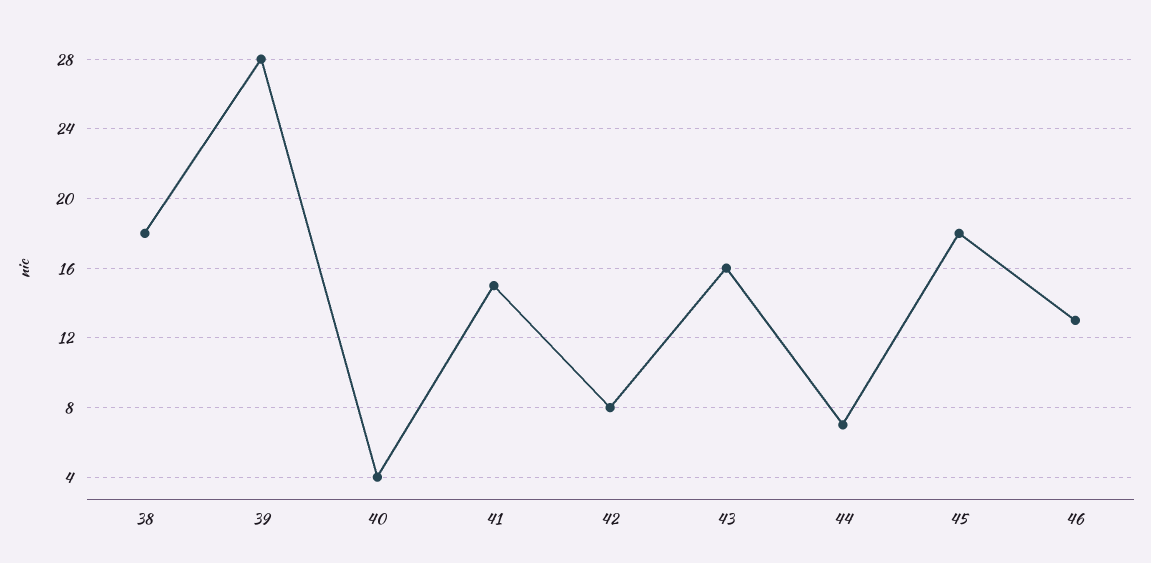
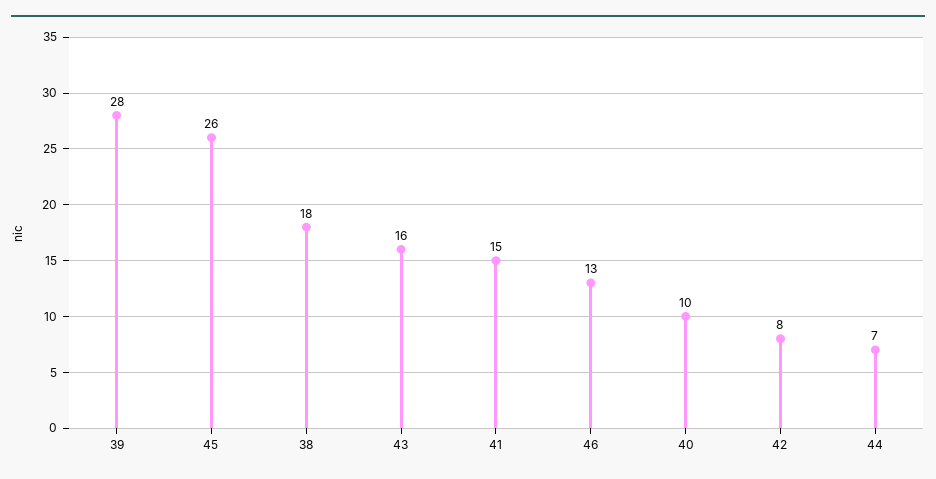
  {
    "38": 18,
    "39": 28,
-   "40": 4,
+   "40": 10,
    "41": 15,
    "42": 8,
    "43": 16,
    "44": 7,
-   "45": 18,
+   "45": 26,
    "46": 13
  }

